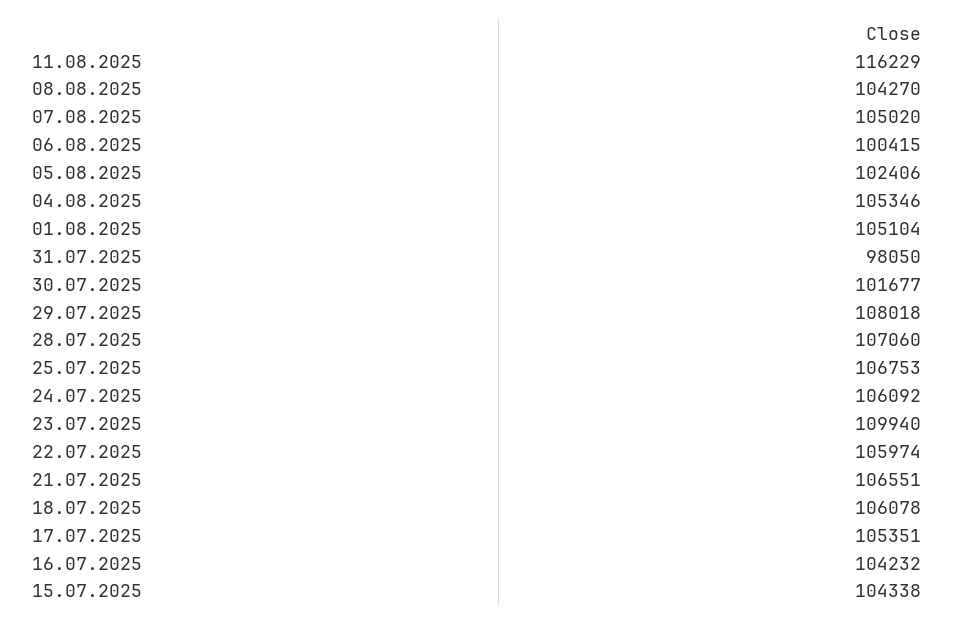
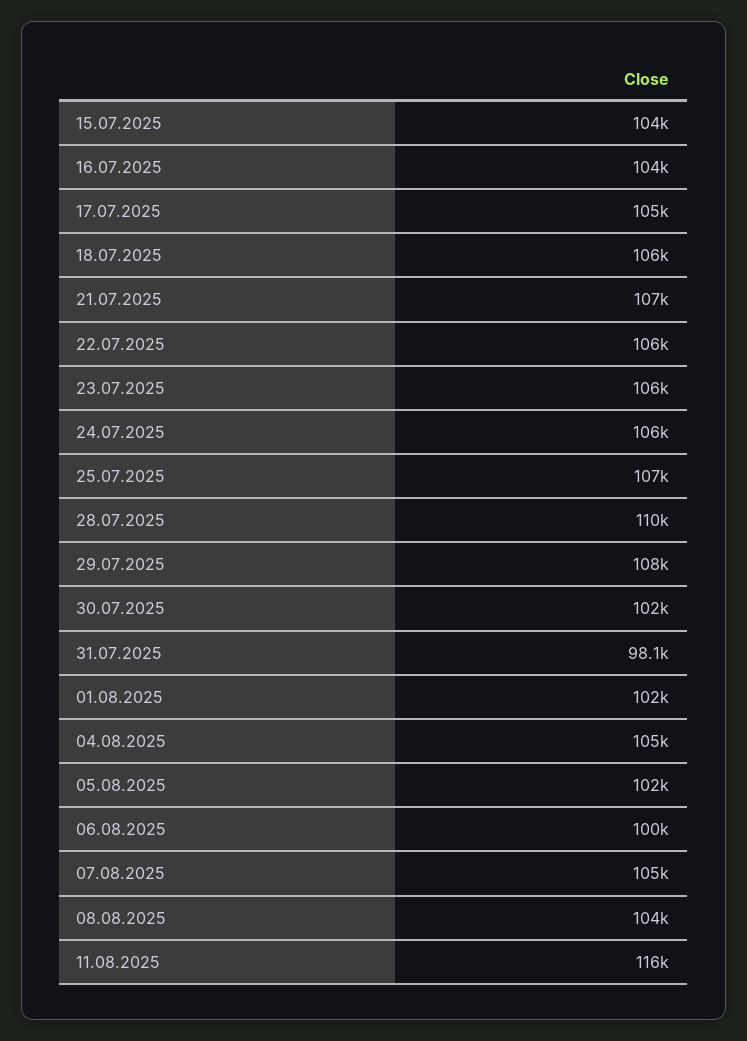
  {
    "11.08.2025": 116229,
    "08.08.2025": 104270,
    "07.08.2025": 105020,
    "06.08.2025": 100415,
    "05.08.2025": 102406,
    "04.08.2025": 105346,
-   "01.08.2025": 105104,
+   "01.08.2025": 102000,
    "31.07.2025": 98050,
    "30.07.2025": 101677,
    "29.07.2025": 108018,
-   "28.07.2025": 107060,
+   "28.07.2025": 110000,
    "25.07.2025": 106753,
    "24.07.2025": 106092,
-   "23.07.2025": 109940,
+   "23.07.2025": 106000,
    "22.07.2025": 105974,
    "21.07.2025": 106551,
    "18.07.2025": 106078,
    "17.07.2025": 105351,
    "16.07.2025": 104232,
    "15.07.2025": 104338
  }

